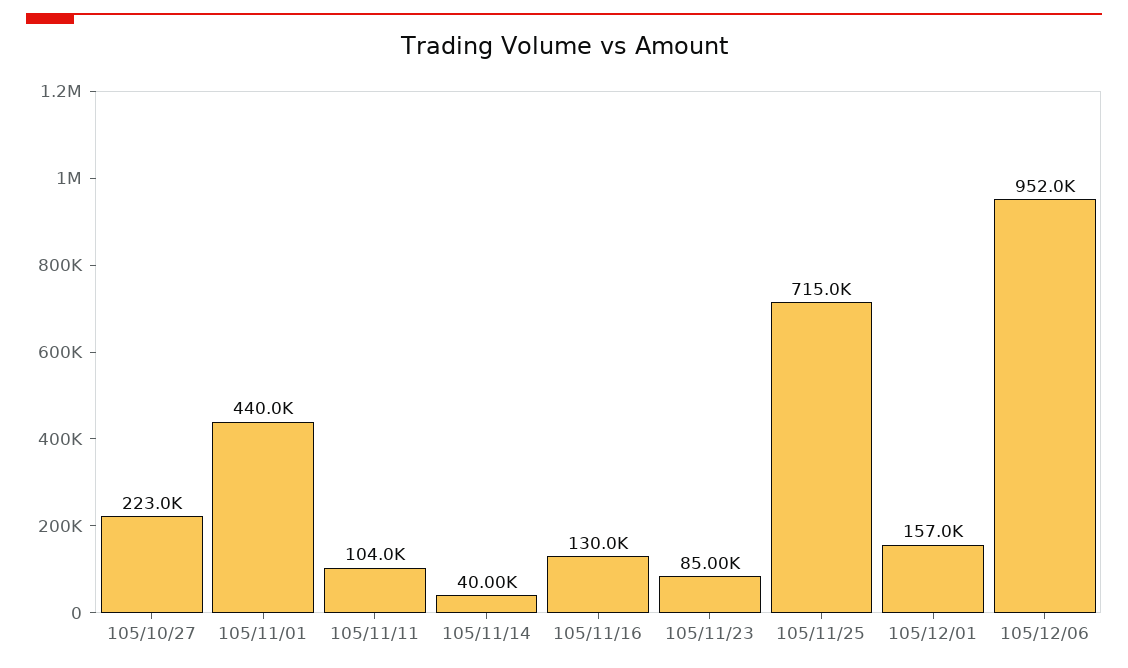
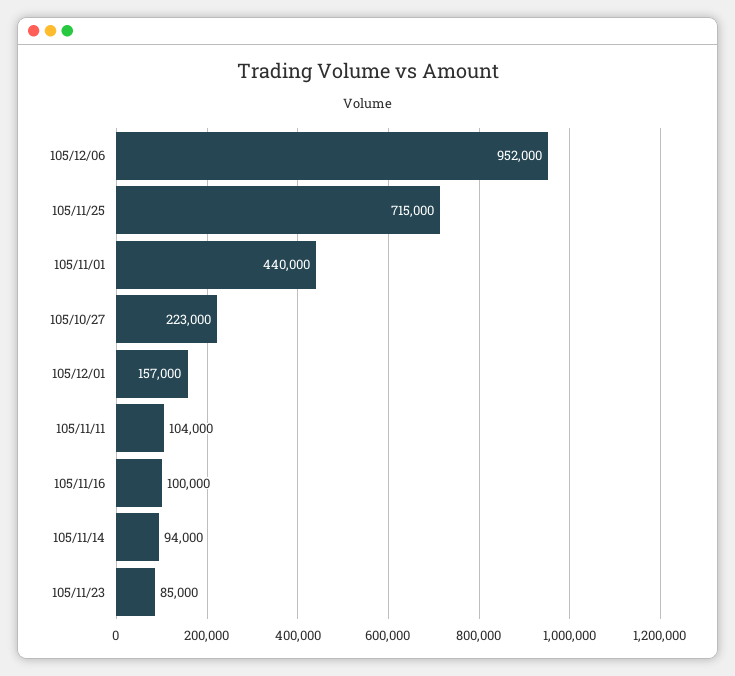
  {
    "105/10/27": 223000,
    "105/11/01": 440000,
    "105/11/11": 104000,
-   "105/11/14": 40000,
+   "105/11/14": 94000,
-   "105/11/16": 130000,
+   "105/11/16": 100000,
    "105/11/23": 85000,
    "105/11/25": 715000,
    "105/12/01": 157000,
    "105/12/06": 952000
  }

